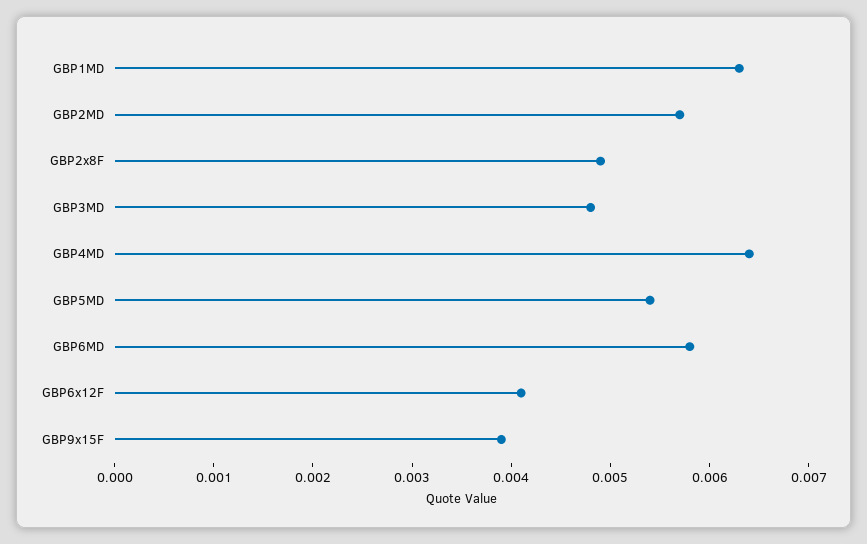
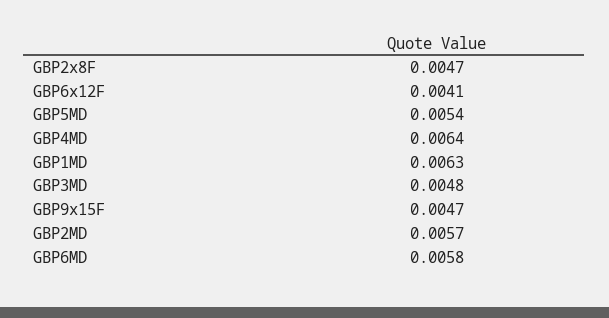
  {
    "GBP1MD": 0.0063,
    "GBP2MD": 0.0057,
-   "GBP2x8F": 0.0049,
+   "GBP2x8F": 0.0047,
    "GBP3MD": 0.0048,
    "GBP4MD": 0.0064,
    "GBP5MD": 0.0054,
    "GBP6MD": 0.0058,
    "GBP6x12F": 0.0041,
-   "GBP9x15F": 0.0039
+   "GBP9x15F": 0.0047
  }

